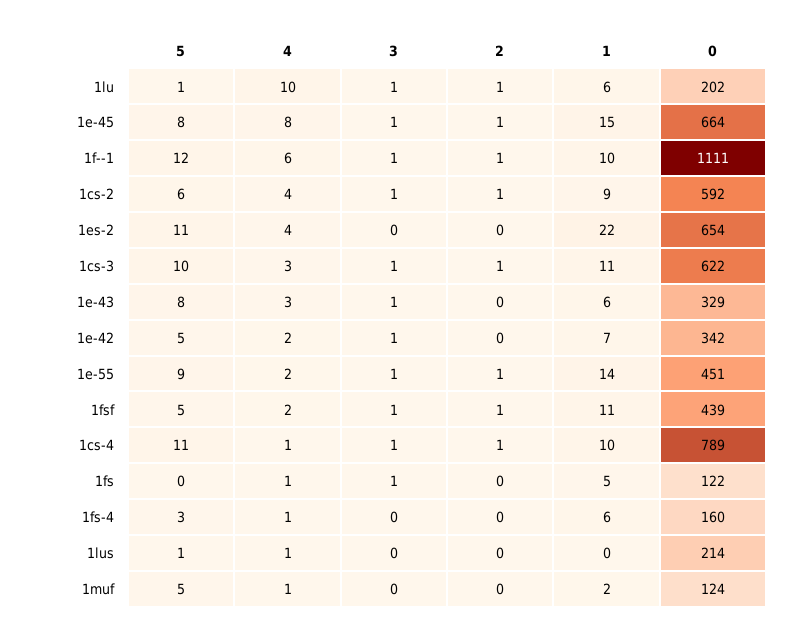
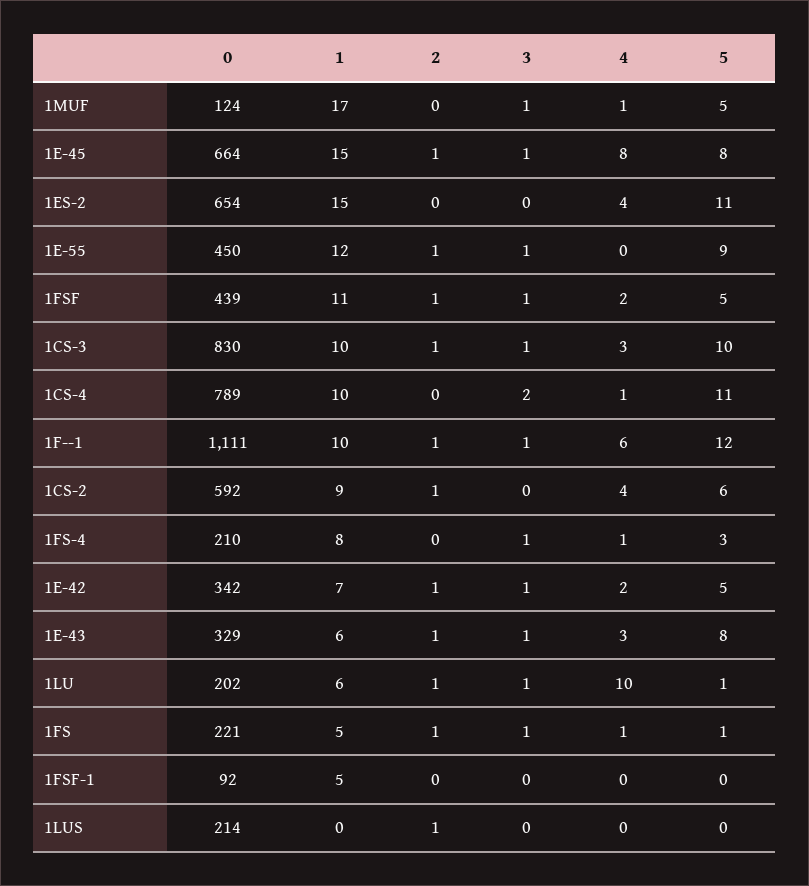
  {
    "5": {
      "1lu": 1,
      "1e-45": 8,
      "1f--1": 12,
      "1cs-2": 6,
      "1es-2": 11,
      "1cs-3": 10,
      "1e-43": 8,
      "1e-42": 5,
      "1e-55": 9,
      "1fsf": 5,
      "1cs-4": 11,
-     "1fs": 0,
+     "1fs": 1,
      "1fs-4": 3,
-     "1lus": 1,
+     "1lus": 0,
-     "1muf": 5
+     "1muf": 5,
+     "1FSF-1": 0
    },
    "4": {
      "1lu": 10,
      "1e-45": 8,
      "1f--1": 6,
      "1cs-2": 4,
      "1es-2": 4,
      "1cs-3": 3,
      "1e-43": 3,
      "1e-42": 2,
-     "1e-55": 2,
+     "1e-55": 0,
      "1fsf": 2,
      "1cs-4": 1,
      "1fs": 1,
      "1fs-4": 1,
-     "1lus": 1,
+     "1lus": 0,
-     "1muf": 1
+     "1muf": 1,
+     "1FSF-1": 0
    },
    "3": {
      "1lu": 1,
      "1e-45": 1,
      "1f--1": 1,
-     "1cs-2": 1,
+     "1cs-2": 0,
      "1es-2": 0,
      "1cs-3": 1,
      "1e-43": 1,
      "1e-42": 1,
      "1e-55": 1,
      "1fsf": 1,
-     "1cs-4": 1,
+     "1cs-4": 2,
      "1fs": 1,
-     "1fs-4": 0,
+     "1fs-4": 1,
      "1lus": 0,
-     "1muf": 0
+     "1muf": 1,
+     "1FSF-1": 0
    },
    "2": {
      "1lu": 1,
      "1e-45": 1,
      "1f--1": 1,
      "1cs-2": 1,
      "1es-2": 0,
      "1cs-3": 1,
-     "1e-43": 0,
+     "1e-43": 1,
-     "1e-42": 0,
+     "1e-42": 1,
      "1e-55": 1,
      "1fsf": 1,
-     "1cs-4": 1,
+     "1cs-4": 0,
-     "1fs": 0,
+     "1fs": 1,
      "1fs-4": 0,
-     "1lus": 0,
+     "1lus": 1,
-     "1muf": 0
+     "1muf": 0,
+     "1FSF-1": 0
    },
    "1": {
      "1lu": 6,
      "1e-45": 15,
      "1f--1": 10,
      "1cs-2": 9,
-     "1es-2": 22,
+     "1es-2": 15,
-     "1cs-3": 11,
+     "1cs-3": 10,
      "1e-43": 6,
      "1e-42": 7,
-     "1e-55": 14,
+     "1e-55": 12,
      "1fsf": 11,
      "1cs-4": 10,
      "1fs": 5,
-     "1fs-4": 6,
+     "1fs-4": 8,
      "1lus": 0,
-     "1muf": 2
+     "1muf": 17,
+     "1FSF-1": 5
    },
    "0": {
      "1lu": 202,
      "1e-45": 664,
      "1f--1": 1111,
      "1cs-2": 592,
      "1es-2": 654,
-     "1cs-3": 622,
+     "1cs-3": 830,
      "1e-43": 329,
      "1e-42": 342,
-     "1e-55": 451,
+     "1e-55": 450,
      "1fsf": 439,
      "1cs-4": 789,
-     "1fs": 122,
+     "1fs": 221,
-     "1fs-4": 160,
+     "1fs-4": 210,
      "1lus": 214,
-     "1muf": 124
+     "1muf": 124,
+     "1FSF-1": 92
    }
  }

